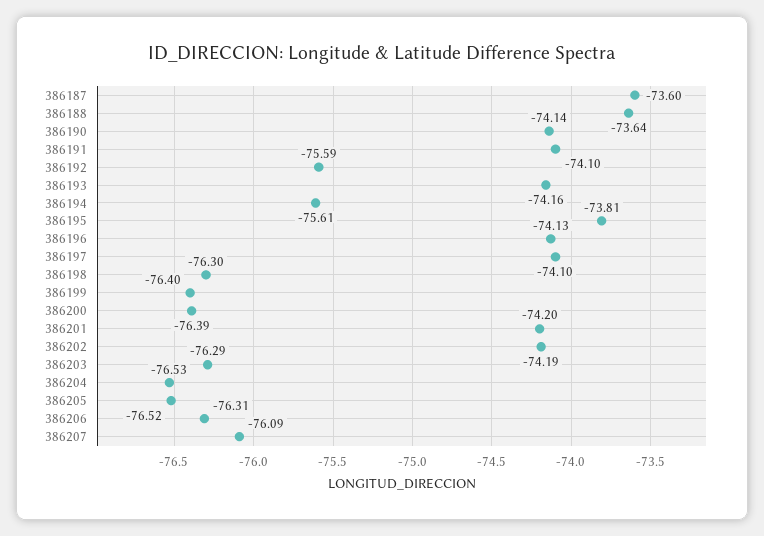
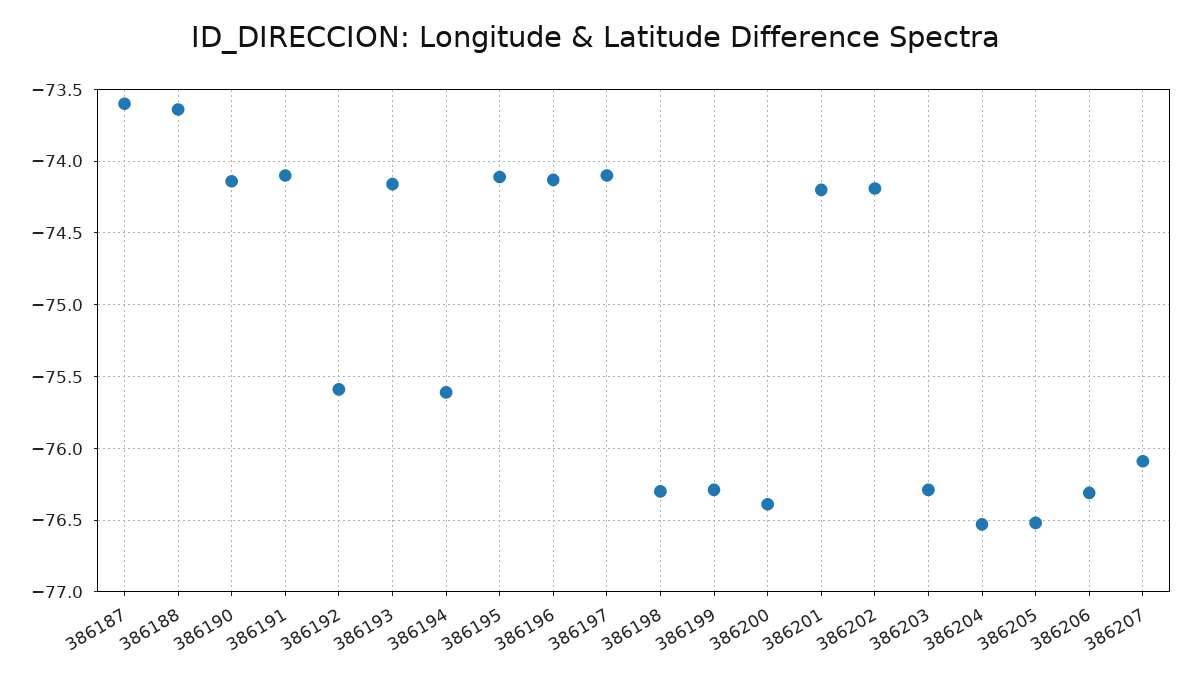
  {
    "386187": -73.6,
    "386188": -73.64,
    "386190": -74.14,
    "386191": -74.1,
    "386192": -75.59,
    "386193": -74.16,
    "386194": -75.61,
-   "386195": -73.81,
+   "386195": -74.1,
    "386196": -74.13,
    "386197": -74.1,
    "386198": -76.3,
-   "386199": -76.4,
+   "386199": -76.3,
    "386200": -76.39,
    "386201": -74.2,
    "386202": -74.19,
    "386203": -76.29,
    "386204": -76.53,
    "386205": -76.52,
    "386206": -76.31,
    "386207": -76.09
  }

